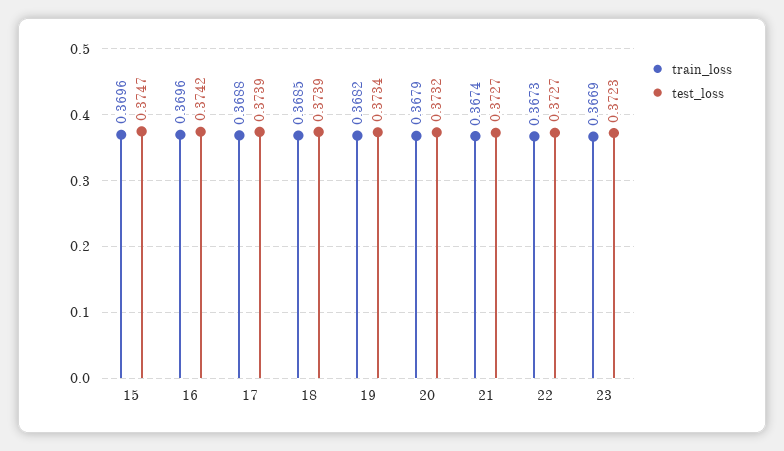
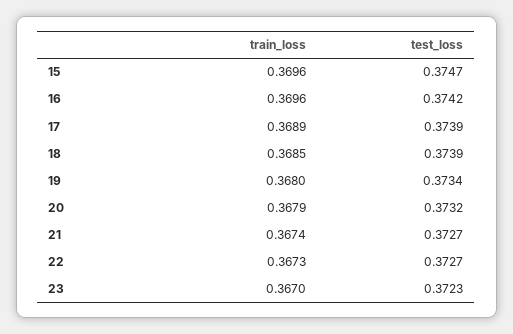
  {
    "train_loss": {
      "15": 0.3696,
      "16": 0.3696,
-     "17": 0.3688,
+     "17": 0.3689,
      "18": 0.3685,
-     "19": 0.3682,
+     "19": 0.368,
      "20": 0.3679,
      "21": 0.3674,
      "22": 0.3673,
-     "23": 0.3669
+     "23": 0.367
    },
    "test_loss": {
      "15": 0.3747,
      "16": 0.3742,
      "17": 0.3739,
      "18": 0.3739,
      "19": 0.3734,
      "20": 0.3732,
      "21": 0.3727,
      "22": 0.3727,
      "23": 0.3723
    }
  }

